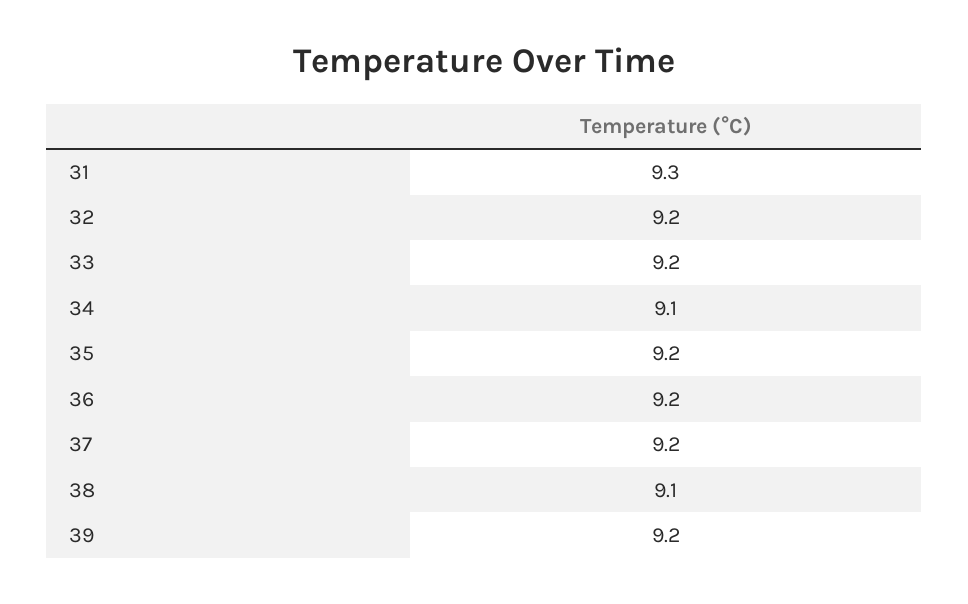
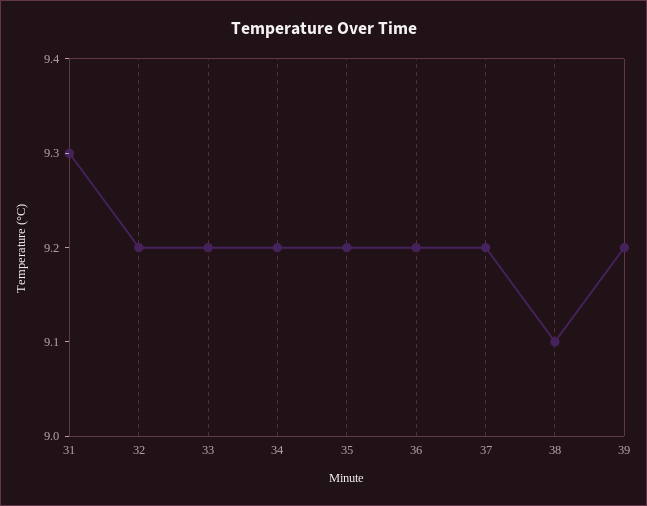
  {
    "31": 9.3,
    "32": 9.2,
    "33": 9.2,
-   "34": 9.1,
+   "34": 9.2,
    "35": 9.2,
    "36": 9.2,
    "37": 9.2,
    "38": 9.1,
    "39": 9.2
  }

